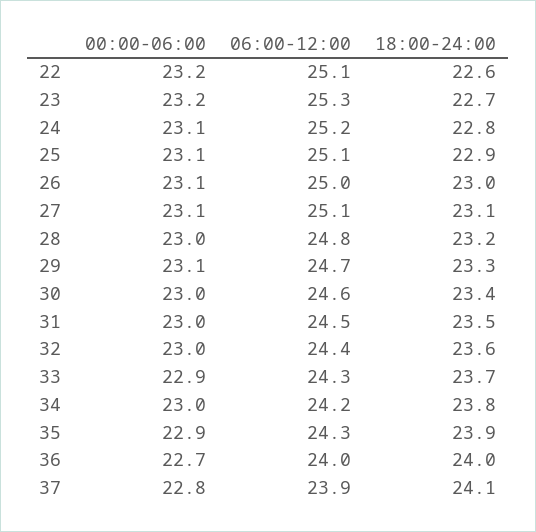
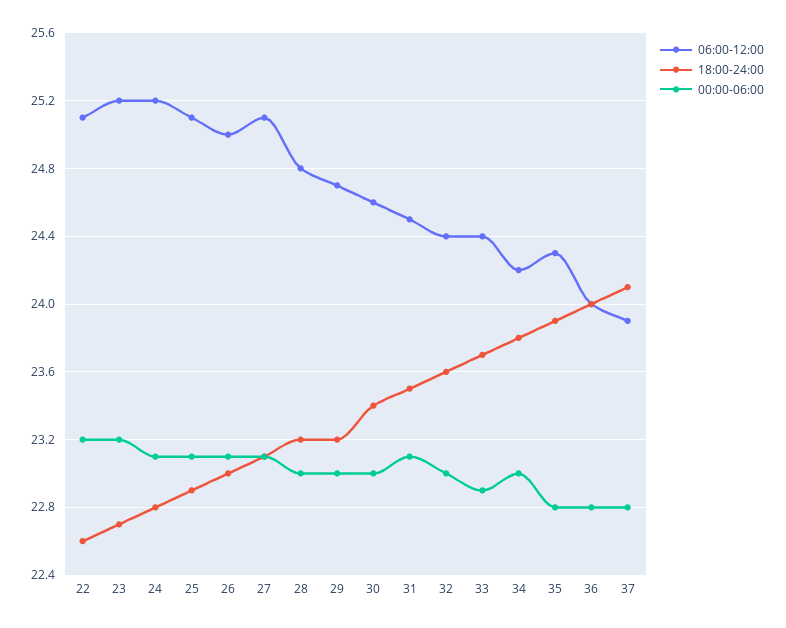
  {
    "00:00-06:00": {
      "22": 23.2,
      "23": 23.2,
      "24": 23.1,
      "25": 23.1,
      "26": 23.1,
      "27": 23.1,
      "28": 23,
-     "29": 23.1,
+     "29": 23,
      "30": 23,
-     "31": 23,
+     "31": 23.1,
      "32": 23,
      "33": 22.9,
      "34": 23,
-     "35": 22.9,
+     "35": 22.8,
-     "36": 22.7,
+     "36": 22.8,
      "37": 22.8
    },
    "06:00-12:00": {
      "22": 25.1,
-     "23": 25.3,
+     "23": 25.2,
      "24": 25.2,
      "25": 25.1,
      "26": 25,
      "27": 25.1,
      "28": 24.8,
      "29": 24.7,
      "30": 24.6,
      "31": 24.5,
      "32": 24.4,
-     "33": 24.3,
+     "33": 24.4,
      "34": 24.2,
      "35": 24.3,
      "36": 24,
      "37": 23.9
    },
    "18:00-24:00": {
      "22": 22.6,
      "23": 22.7,
      "24": 22.8,
      "25": 22.9,
      "26": 23,
      "27": 23.1,
      "28": 23.2,
-     "29": 23.3,
+     "29": 23.2,
      "30": 23.4,
      "31": 23.5,
      "32": 23.6,
      "33": 23.7,
      "34": 23.8,
      "35": 23.9,
      "36": 24,
      "37": 24.1
    }
  }

